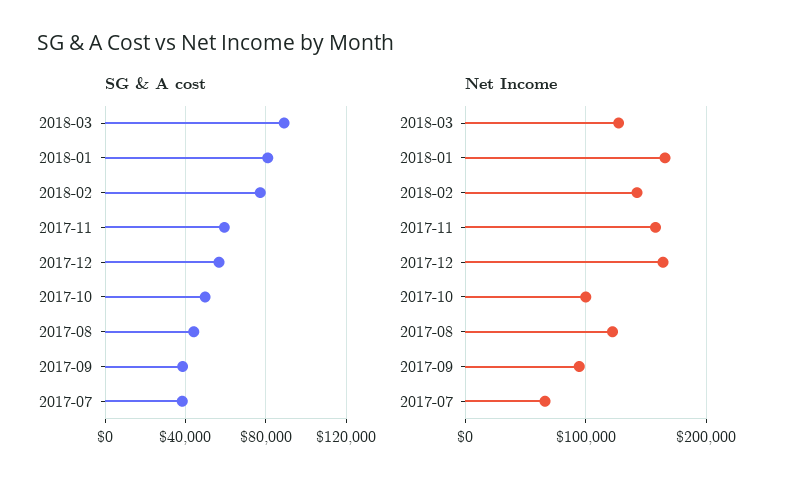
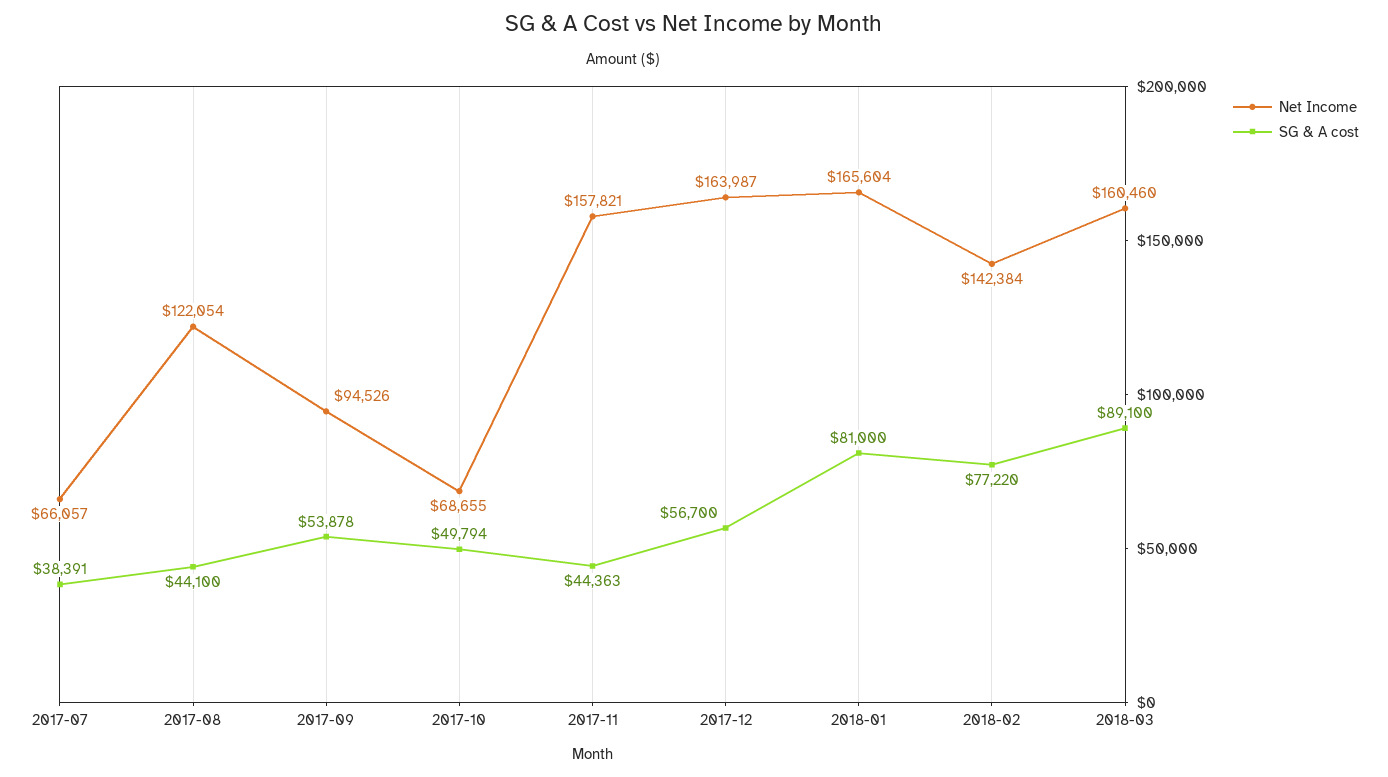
  {
    "SG & A cost": {
      "2018-03": 89100,
      "2018-01": 81000,
      "2018-02": 77220,
-     "2017-11": 60000,
+     "2017-11": 44363,
      "2017-12": 56700,
      "2017-10": 49794,
      "2017-08": 44100,
-     "2017-09": 40000,
+     "2017-09": 53878,
      "2017-07": 38391
    },
    "Net Income": {
-     "2018-03": 130000,
+     "2018-03": 160460,
      "2018-01": 165604,
      "2018-02": 142384,
      "2017-11": 157821,
      "2017-12": 163987,
-     "2017-10": 100000,
+     "2017-10": 68655,
      "2017-08": 122054,
      "2017-09": 94526,
      "2017-07": 66057
    }
  }

